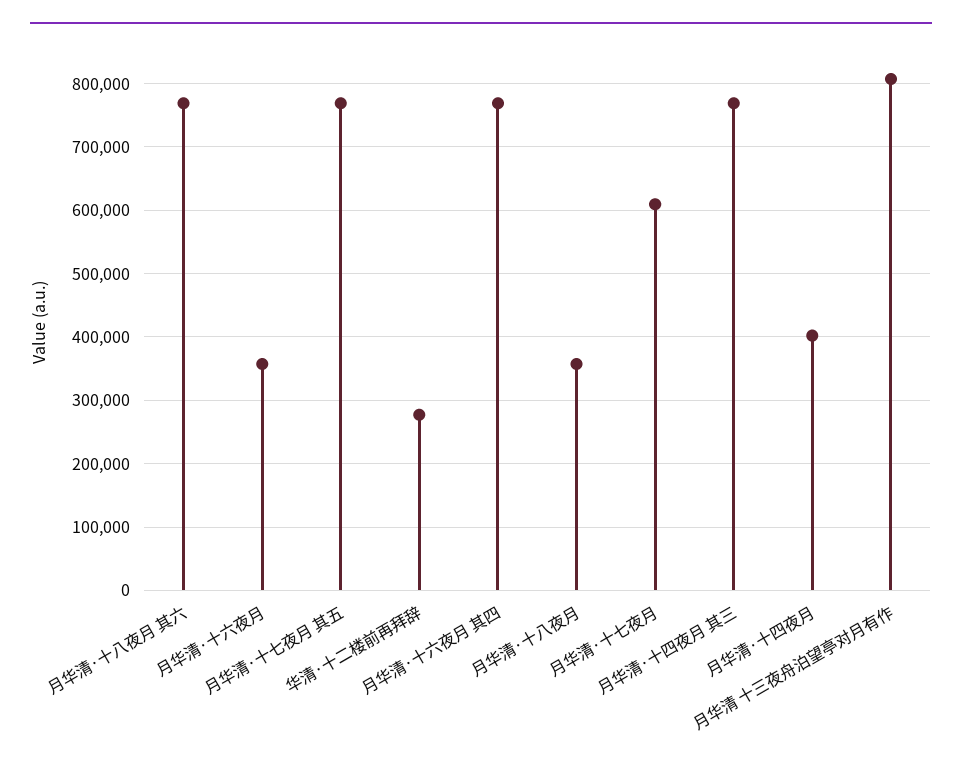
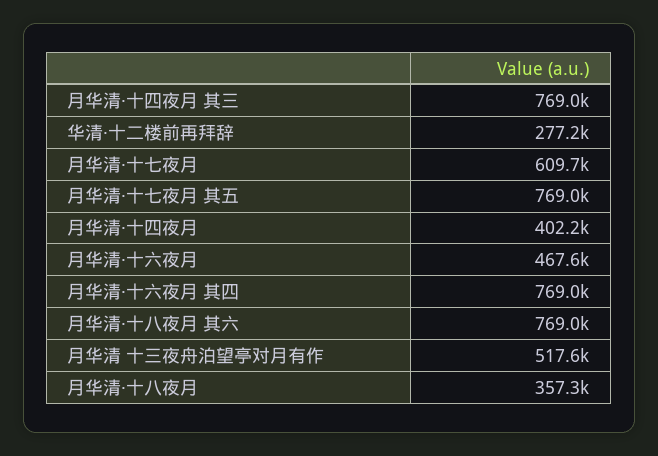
  {
    "月华清·十八夜月 其六": 769000,
-   "月华清·十六夜月": 360000,
+   "月华清·十六夜月": 467600,
    "月华清·十七夜月 其五": 769000,
    "华清·十二楼前再拜辞": 277200,
    "月华清·十六夜月 其四": 769000,
    "月华清·十八夜月": 357300,
    "月华清·十七夜月": 609700,
    "月华清·十四夜月 其三": 769000,
    "月华清·十四夜月": 402200,
-   "月华清 十三夜舟泊望亭对月有作": 810000
+   "月华清 十三夜舟泊望亭对月有作": 517600
  }

